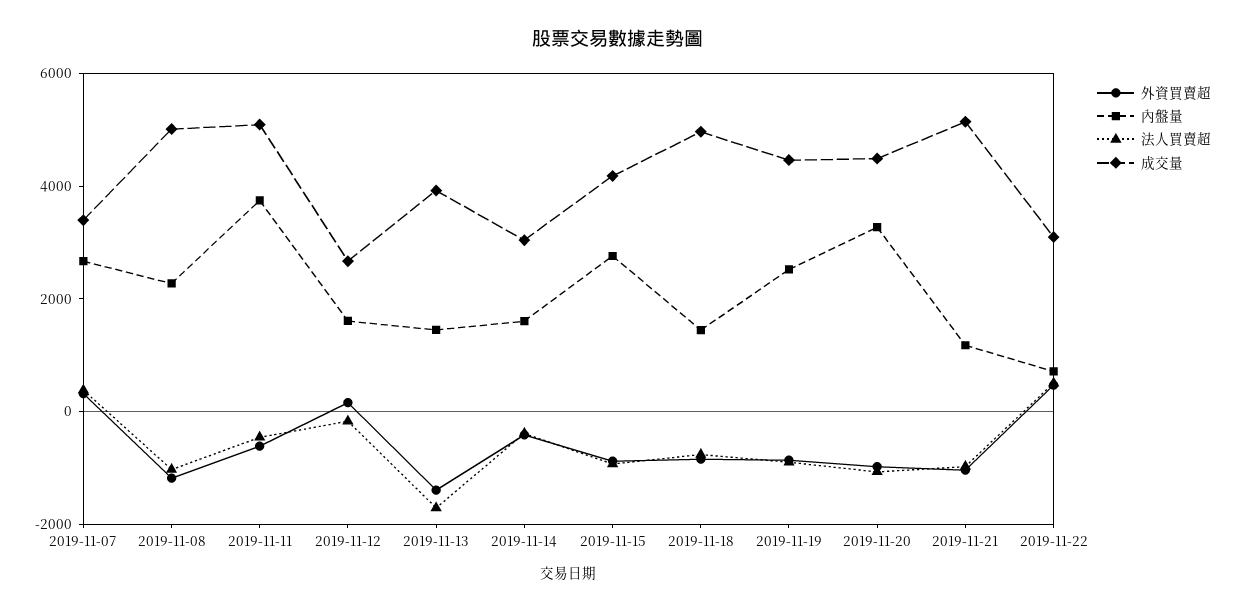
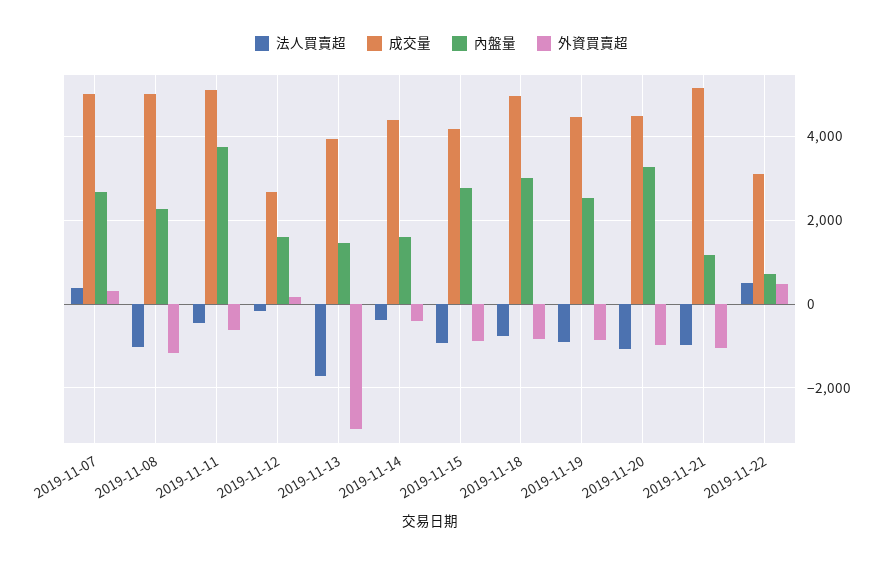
  {
    "外資買賣超": {
      "2019-11-07": 400,
      "2019-11-08": -1200,
      "2019-11-11": -600,
      "2019-11-12": 200,
-     "2019-11-13": -1500,
+     "2019-11-13": -3000,
      "2019-11-14": -400,
      "2019-11-15": -800,
      "2019-11-18": -800,
      "2019-11-19": -800,
      "2019-11-20": -1000,
      "2019-11-21": -1000,
      "2019-11-22": 400
    },
    "內盤量": {
      "2019-11-07": 2600,
      "2019-11-08": 2200,
      "2019-11-11": 3800,
      "2019-11-12": 1600,
      "2019-11-13": 1400,
      "2019-11-14": 1600,
      "2019-11-15": 2800,
-     "2019-11-18": 1500,
+     "2019-11-18": 3000,
      "2019-11-19": 2600,
      "2019-11-20": 3200,
      "2019-11-21": 1200,
      "2019-11-22": 800
    },
    "法人買賣超": {
      "2019-11-07": 400,
      "2019-11-08": -1000,
      "2019-11-11": -400,
      "2019-11-12": -200,
      "2019-11-13": -1800,
      "2019-11-14": -400,
      "2019-11-15": -1000,
      "2019-11-18": -800,
      "2019-11-19": -800,
      "2019-11-20": -1000,
      "2019-11-21": -1000,
      "2019-11-22": 600
    },
    "成交量": {
-     "2019-11-07": 3500,
+     "2019-11-07": 5000,
      "2019-11-08": 5000,
      "2019-11-11": 5000,
      "2019-11-12": 2600,
      "2019-11-13": 4000,
-     "2019-11-14": 3000,
+     "2019-11-14": 4400,
      "2019-11-15": 4200,
      "2019-11-18": 5000,
      "2019-11-19": 4400,
      "2019-11-20": 4400,
      "2019-11-21": 5200,
      "2019-11-22": 3000
    }
  }

